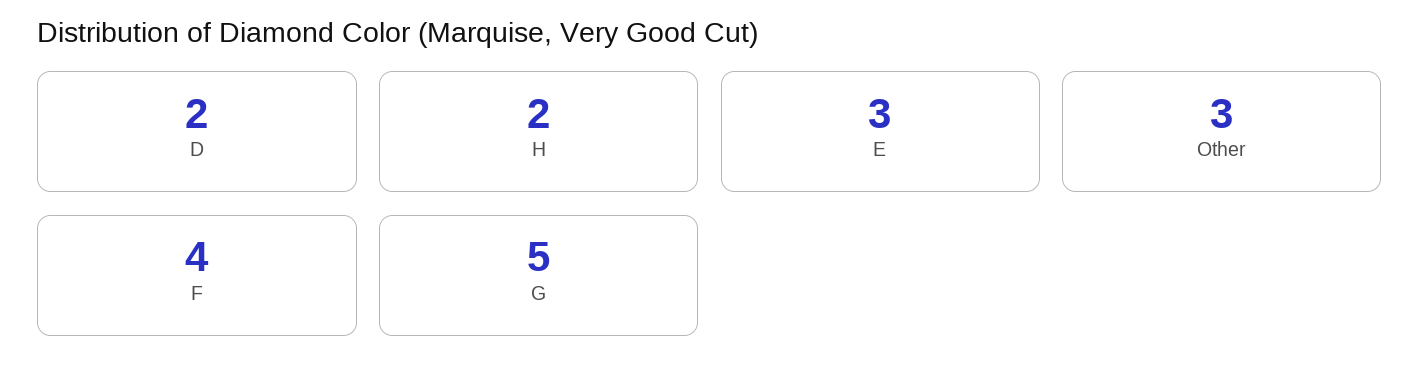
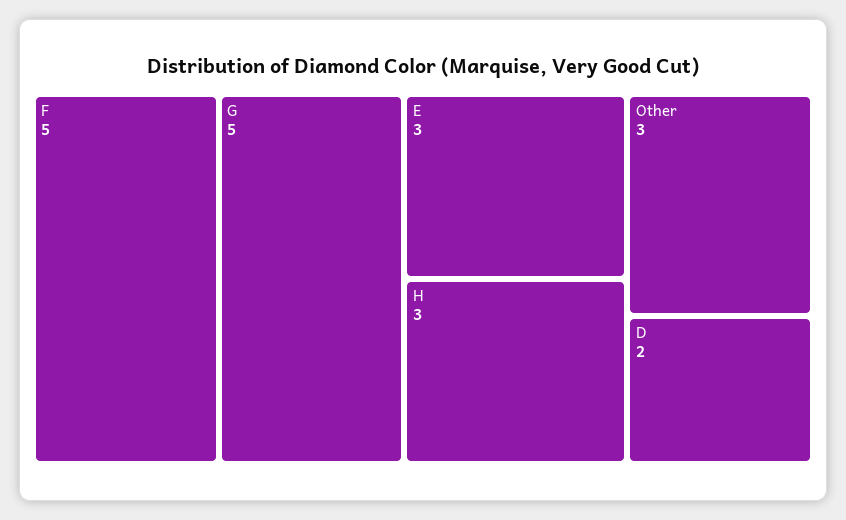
  {
    "D": 2,
-   "H": 2,
+   "H": 3,
    "E": 3,
    "Other": 3,
-   "F": 4,
+   "F": 5,
    "G": 5
  }

